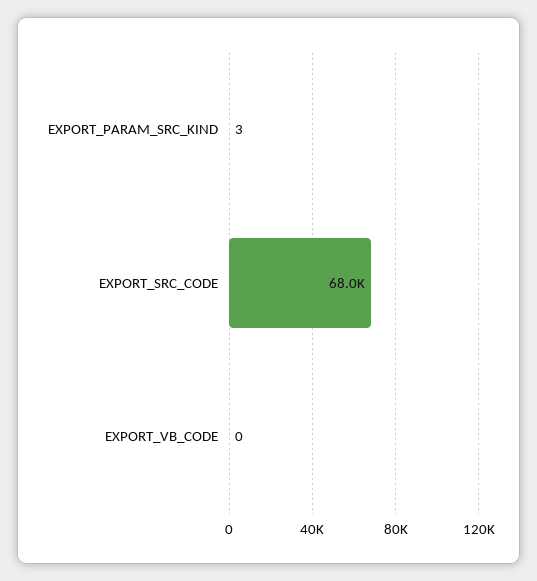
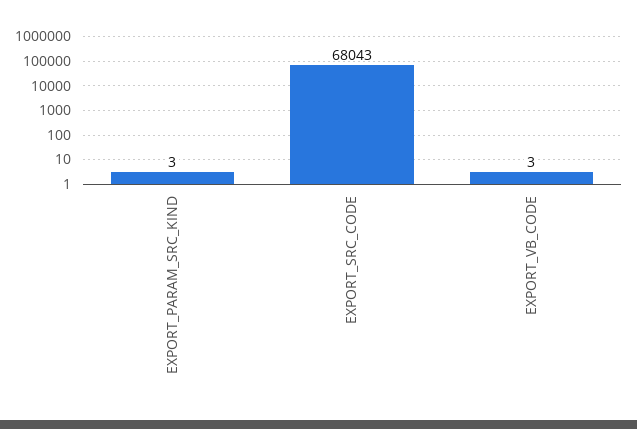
  {
    "EXPORT_PARAM_SRC_KIND": 3,
    "EXPORT_SRC_CODE": 68043,
-   "EXPORT_VB_CODE": 0
+   "EXPORT_VB_CODE": 3
  }

